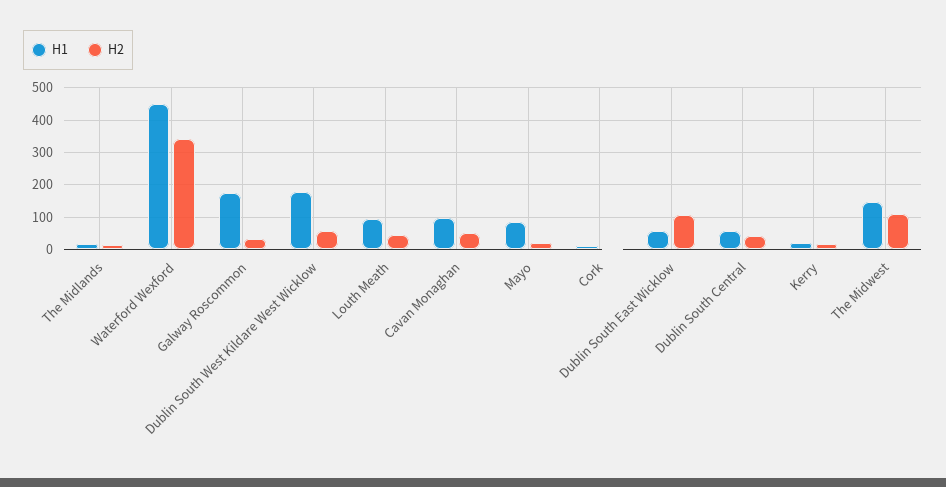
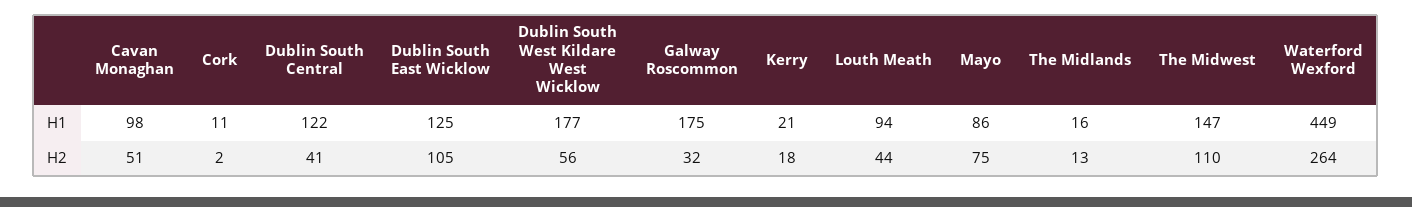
  {
    "H1": {
      "The Midlands": 16,
      "Waterford Wexford": 449,
      "Galway Roscommon": 175,
      "Dublin South West Kildare West Wicklow": 177,
      "Louth Meath": 94,
      "Cavan Monaghan": 98,
      "Mayo": 86,
      "Cork": 11,
-     "Dublin South East Wicklow": 60,
+     "Dublin South East Wicklow": 125,
-     "Dublin South Central": 60,
+     "Dublin South Central": 122,
      "Kerry": 21,
      "The Midwest": 147
    },
    "H2": {
      "The Midlands": 13,
-     "Waterford Wexford": 340,
+     "Waterford Wexford": 264,
      "Galway Roscommon": 32,
      "Dublin South West Kildare West Wicklow": 56,
      "Louth Meath": 44,
      "Cavan Monaghan": 51,
-     "Mayo": 20,
+     "Mayo": 75,
      "Cork": 2,
      "Dublin South East Wicklow": 105,
      "Dublin South Central": 41,
      "Kerry": 18,
      "The Midwest": 110
    }
  }

